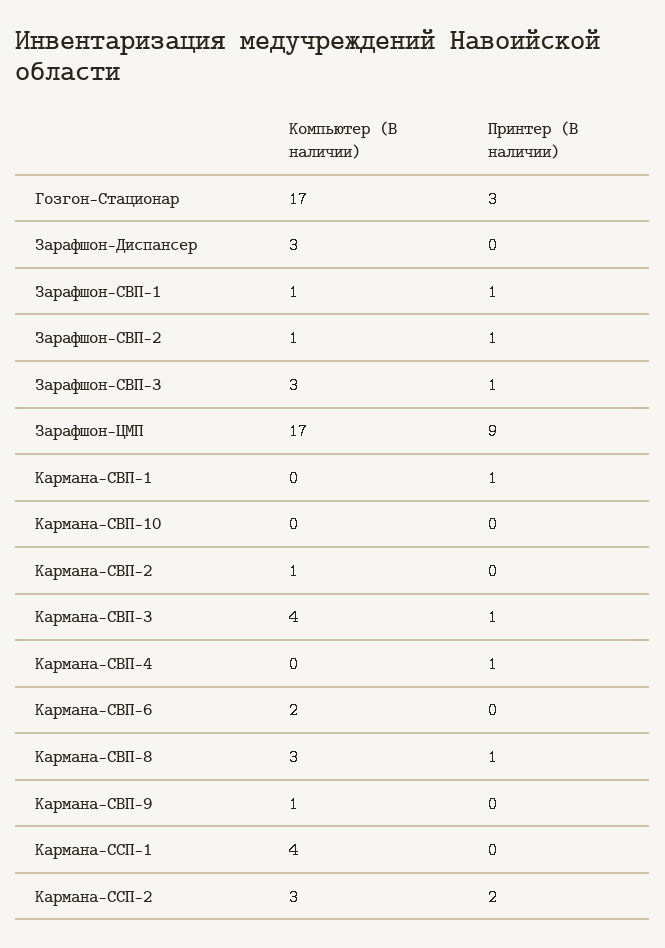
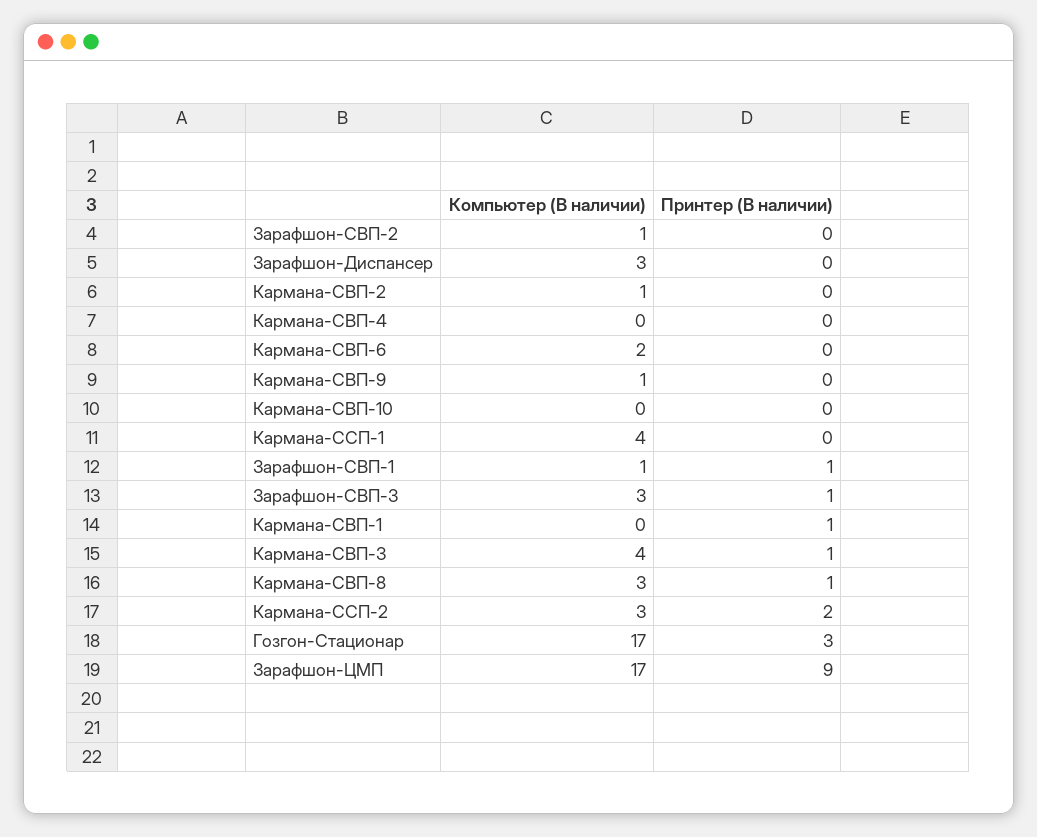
  {
    "Компьютер (В наличии)": {
      "Гозгон-Стационар": 17,
      "Зарафшон-Диспансер": 3,
      "Зарафшон-СВП-1": 1,
      "Зарафшон-СВП-2": 1,
      "Зарафшон-СВП-3": 3,
      "Зарафшон-ЦМП": 17,
      "Кармана-СВП-1": 0,
      "Кармана-СВП-10": 0,
      "Кармана-СВП-2": 1,
      "Кармана-СВП-3": 4,
      "Кармана-СВП-4": 0,
      "Кармана-СВП-6": 2,
      "Кармана-СВП-8": 3,
      "Кармана-СВП-9": 1,
      "Кармана-ССП-1": 4,
      "Кармана-ССП-2": 3
    },
    "Принтер (В наличии)": {
      "Гозгон-Стационар": 3,
      "Зарафшон-Диспансер": 0,
      "Зарафшон-СВП-1": 1,
-     "Зарафшон-СВП-2": 1,
+     "Зарафшон-СВП-2": 0,
      "Зарафшон-СВП-3": 1,
      "Зарафшон-ЦМП": 9,
      "Кармана-СВП-1": 1,
      "Кармана-СВП-10": 0,
      "Кармана-СВП-2": 0,
      "Кармана-СВП-3": 1,
-     "Кармана-СВП-4": 1,
+     "Кармана-СВП-4": 0,
      "Кармана-СВП-6": 0,
      "Кармана-СВП-8": 1,
      "Кармана-СВП-9": 0,
      "Кармана-ССП-1": 0,
      "Кармана-ССП-2": 2
    }
  }

